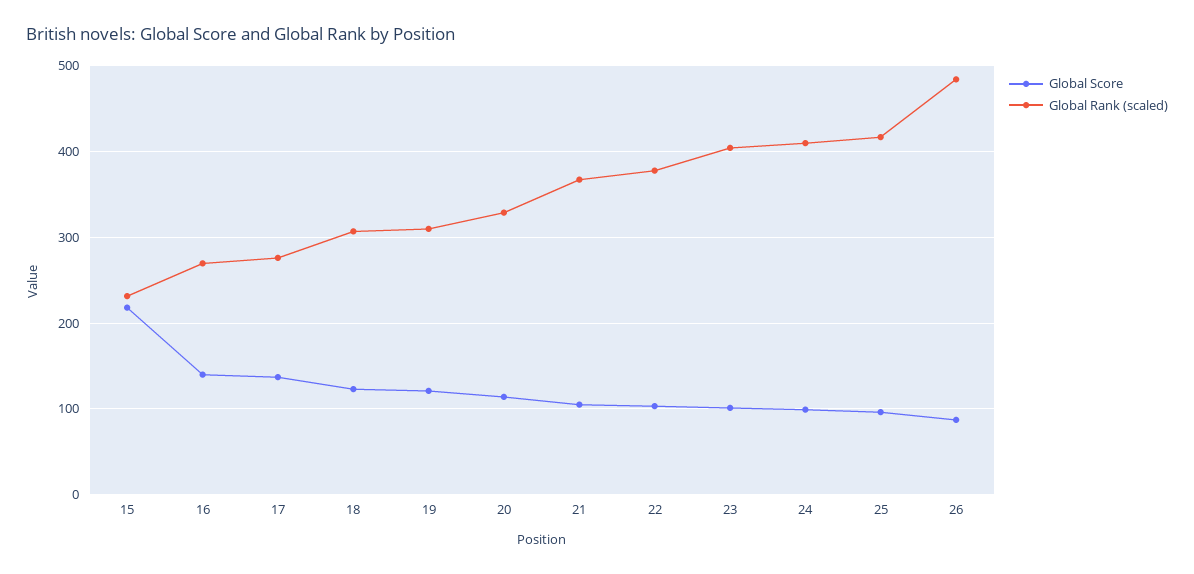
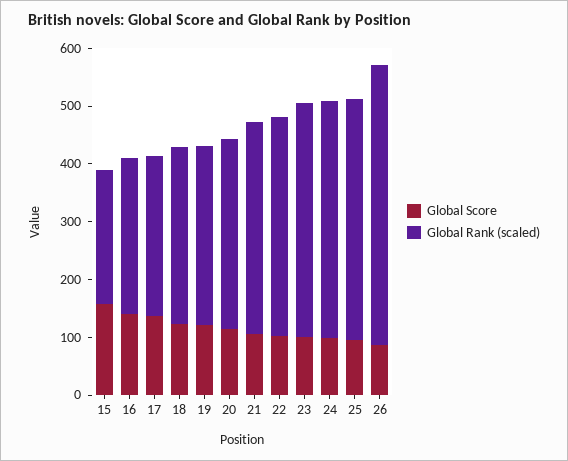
  {
    "Global Score": {
-     "15": 220,
+     "15": 160,
      "16": 140,
      "17": 140,
      "18": 120,
      "19": 120,
      "20": 110,
      "21": 110,
      "22": 100,
      "23": 100,
      "24": 100,
      "25": 100,
      "26": 90
    },
    "Global Rank (scaled)": {
      "15": 230,
      "16": 270,
      "17": 280,
      "18": 310,
      "19": 310,
      "20": 330,
      "21": 370,
      "22": 380,
      "23": 400,
      "24": 410,
      "25": 420,
      "26": 480
    }
  }

